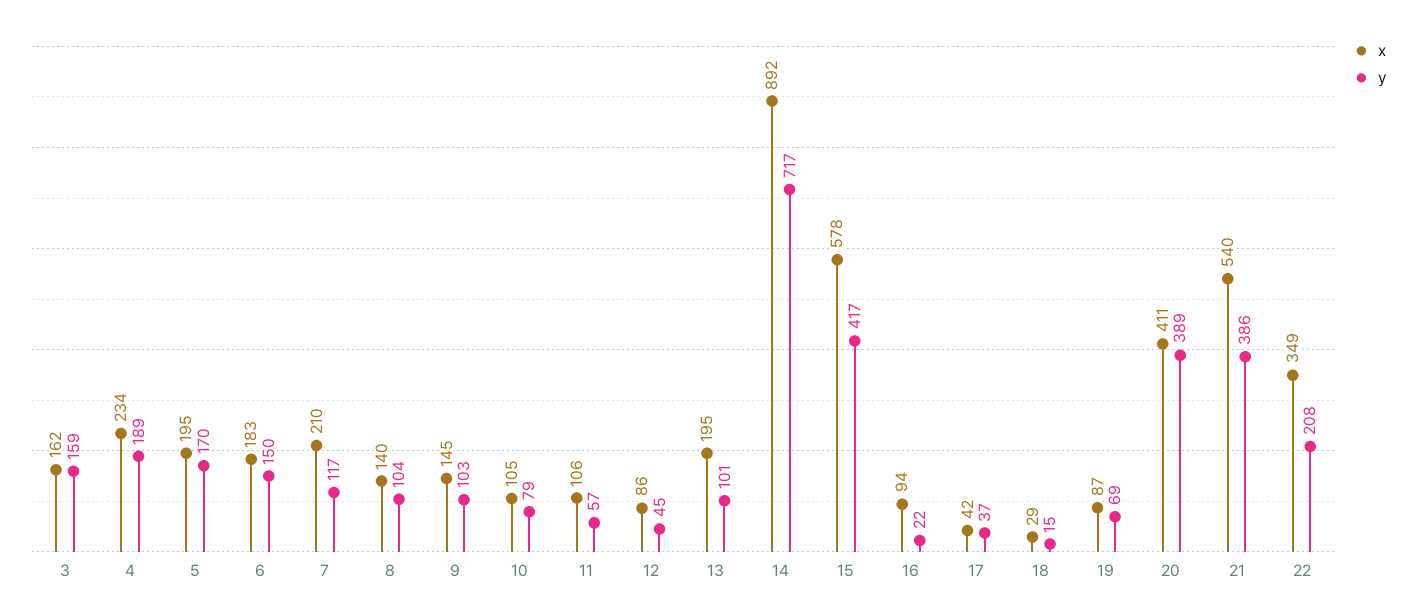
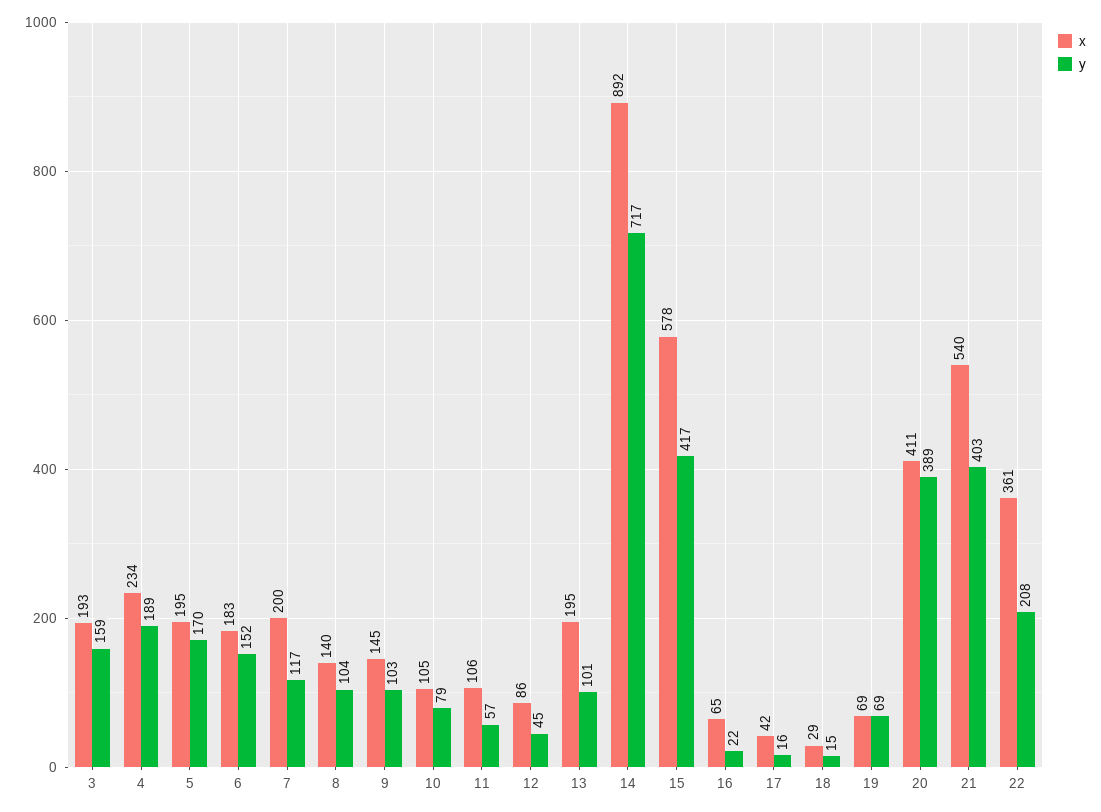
  {
    "x": {
-     "3": 162,
+     "3": 193,
      "4": 234,
      "5": 195,
      "6": 183,
-     "7": 210,
+     "7": 200,
      "8": 140,
      "9": 145,
      "10": 105,
      "11": 106,
      "12": 86,
      "13": 195,
      "14": 892,
      "15": 578,
-     "16": 94,
+     "16": 65,
      "17": 42,
      "18": 29,
-     "19": 87,
+     "19": 69,
      "20": 411,
      "21": 540,
-     "22": 349
+     "22": 361
    },
    "y": {
      "3": 159,
      "4": 189,
      "5": 170,
-     "6": 150,
+     "6": 152,
      "7": 117,
      "8": 104,
      "9": 103,
      "10": 79,
      "11": 57,
      "12": 45,
      "13": 101,
      "14": 717,
      "15": 417,
      "16": 22,
-     "17": 37,
+     "17": 16,
      "18": 15,
      "19": 69,
      "20": 389,
-     "21": 386,
+     "21": 403,
      "22": 208
    }
  }

